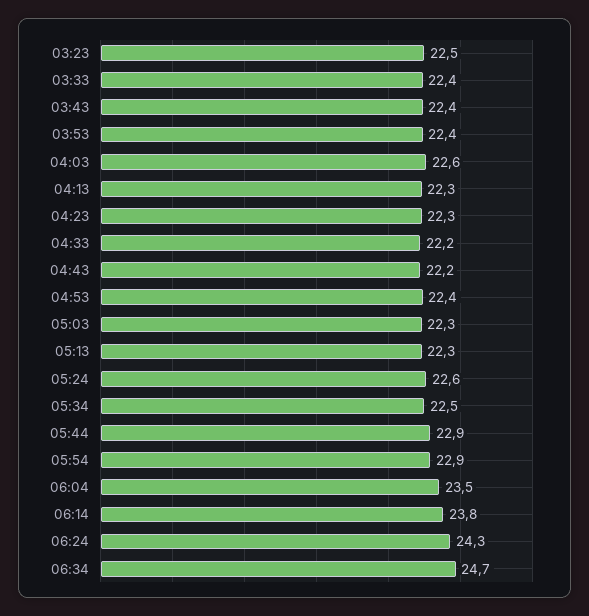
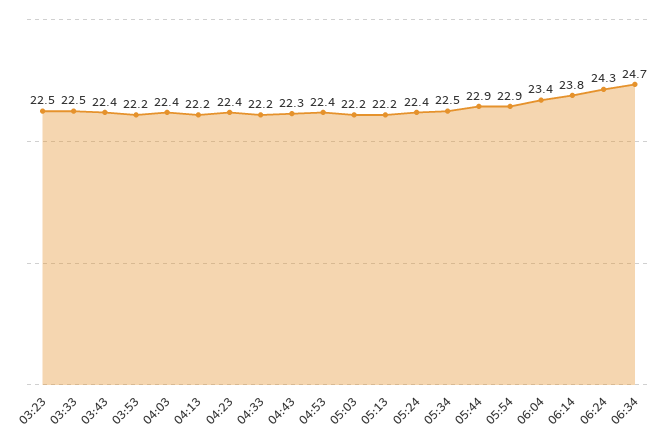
  {
    "03:23": 22.5,
-   "03:33": 22.4,
+   "03:33": 22.5,
    "03:43": 22.4,
-   "03:53": 22.4,
+   "03:53": 22.2,
-   "04:03": 22.6,
+   "04:03": 22.4,
-   "04:13": 22.3,
+   "04:13": 22.2,
-   "04:23": 22.3,
+   "04:23": 22.4,
    "04:33": 22.2,
-   "04:43": 22.2,
+   "04:43": 22.3,
    "04:53": 22.4,
-   "05:03": 22.3,
+   "05:03": 22.2,
-   "05:13": 22.3,
+   "05:13": 22.2,
-   "05:24": 22.6,
+   "05:24": 22.4,
    "05:34": 22.5,
    "05:44": 22.9,
    "05:54": 22.9,
-   "06:04": 23.5,
+   "06:04": 23.4,
    "06:14": 23.8,
    "06:24": 24.3,
    "06:34": 24.7
  }

